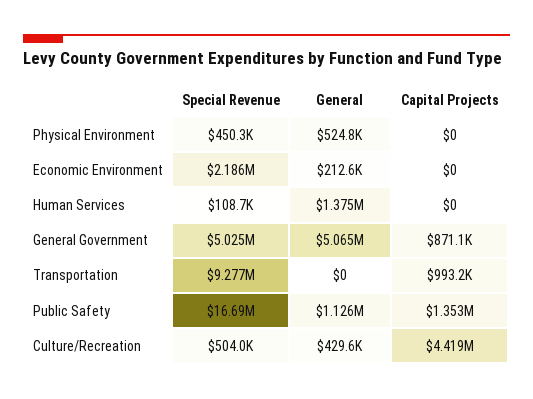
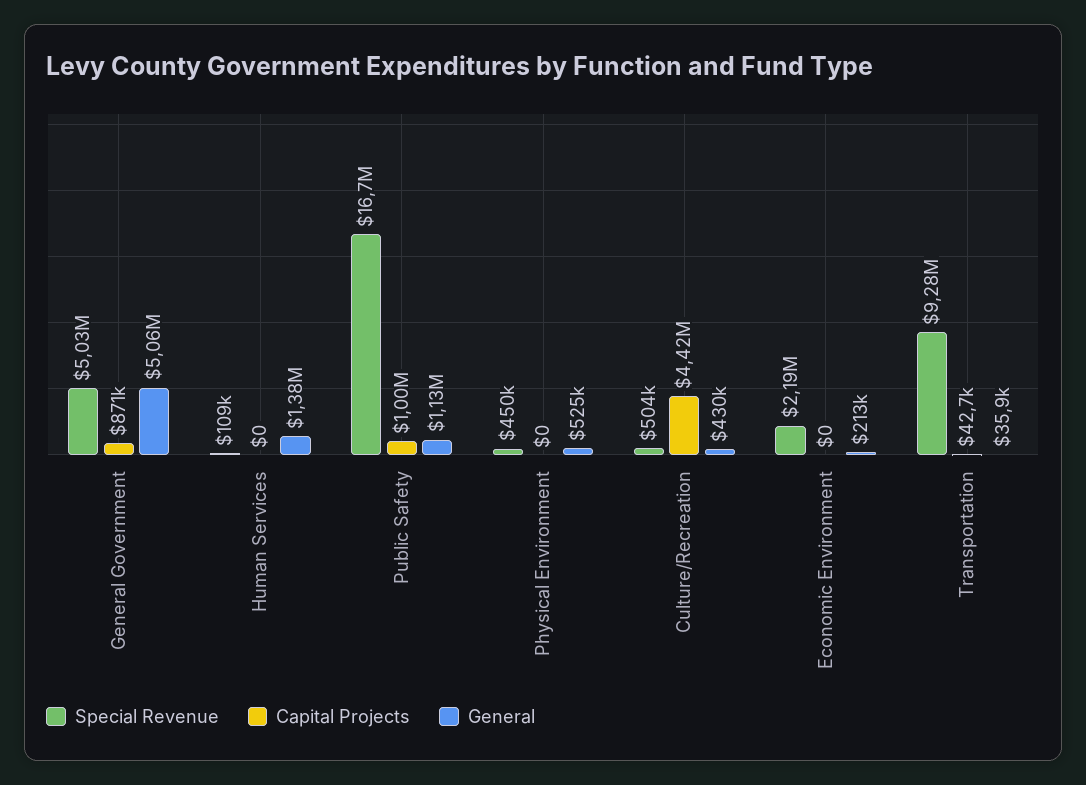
  {
    "Special Revenue": {
      "Physical Environment": 450300,
      "Economic Environment": 2186000,
      "Human Services": 108700,
      "General Government": 5025000,
      "Transportation": 9277000,
      "Public Safety": 16690000,
      "Culture/Recreation": 504000
    },
    "General": {
      "Physical Environment": 524800,
      "Economic Environment": 212600,
      "Human Services": 1375000,
      "General Government": 5065000,
-     "Transportation": 0,
+     "Transportation": 35900,
      "Public Safety": 1126000,
      "Culture/Recreation": 429600
    },
    "Capital Projects": {
      "Physical Environment": 0,
      "Economic Environment": 0,
      "Human Services": 0,
      "General Government": 871100,
-     "Transportation": 993200,
+     "Transportation": 42700,
-     "Public Safety": 1353000,
+     "Public Safety": 1000000,
      "Culture/Recreation": 4419000
    }
  }

